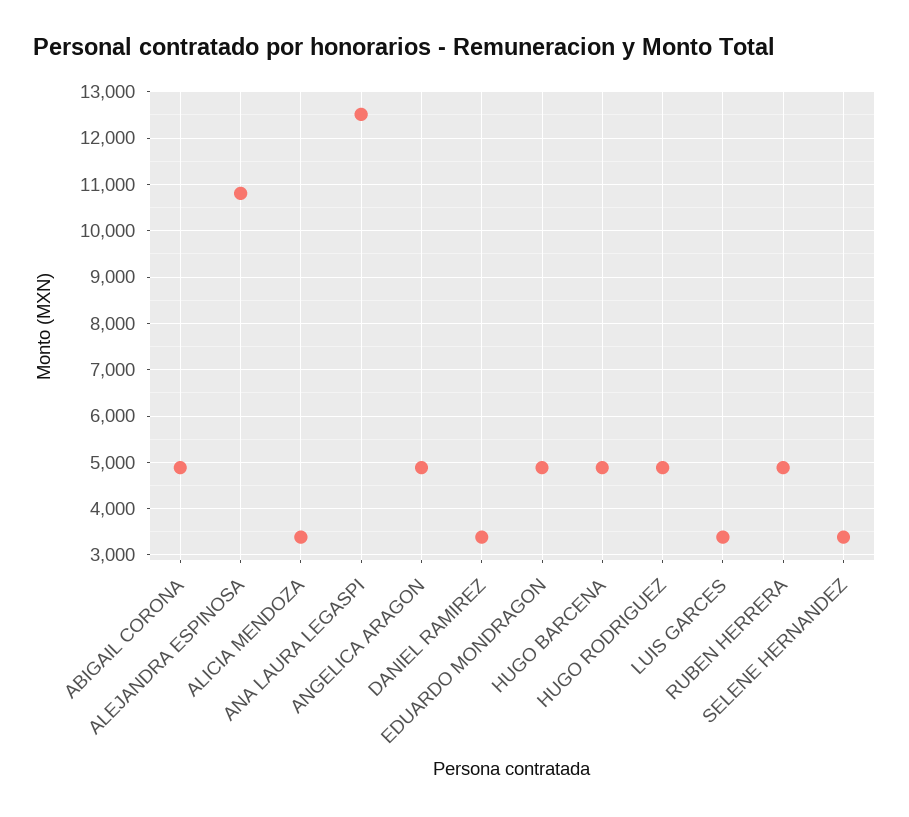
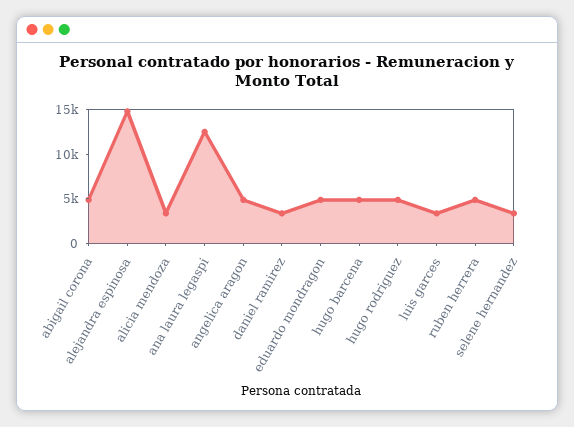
  {
    "ABIGAIL CORONA": 4800,
-   "ALEJANDRA ESPINOSA": 10800,
+   "ALEJANDRA ESPINOSA": 15000,
    "ALICIA MENDOZA": 3400,
    "ANA LAURA LEGASPI": 12600,
    "ANGELICA ARAGON": 4800,
    "DANIEL RAMIREZ": 3400,
    "EDUARDO MONDRAGON": 4800,
    "HUGO BARCENA": 4800,
    "HUGO RODRIGUEZ": 4800,
    "LUIS GARCES": 3400,
    "RUBEN HERRERA": 4800,
    "SELENE HERNANDEZ": 3400
  }

